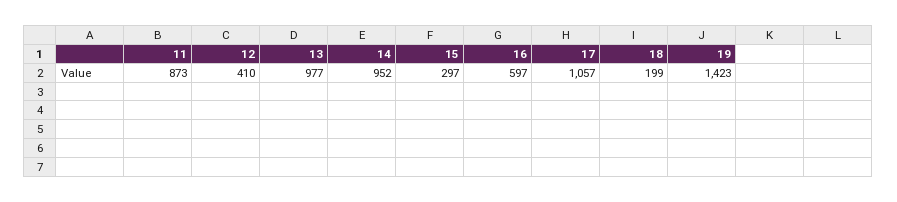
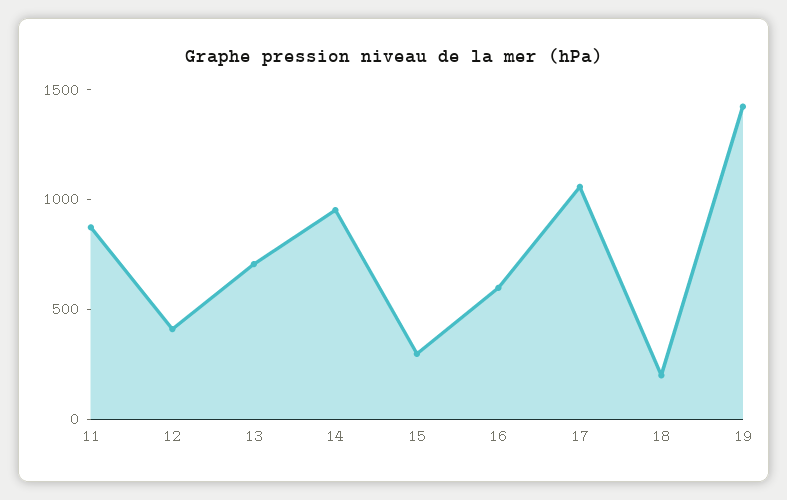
  {
    "11": 873,
    "12": 410,
-   "13": 977,
+   "13": 700,
    "14": 952,
    "15": 297,
    "16": 597,
    "17": 1057,
    "18": 199,
    "19": 1423
  }

